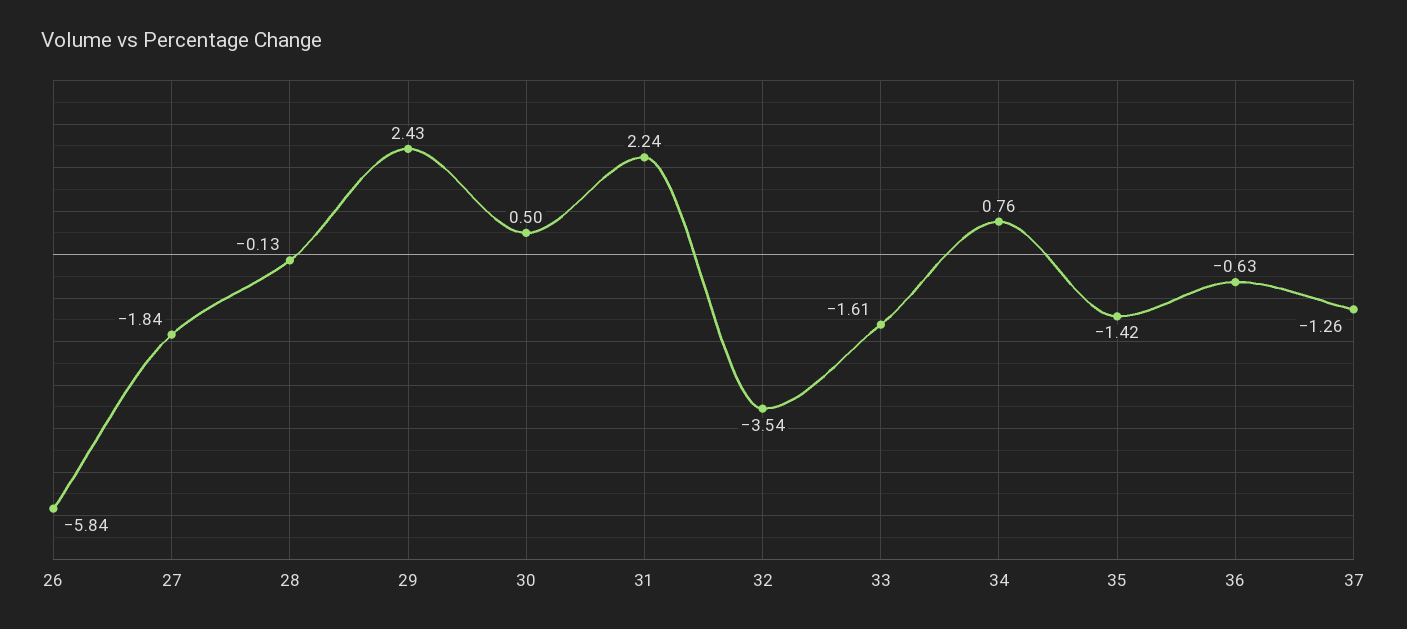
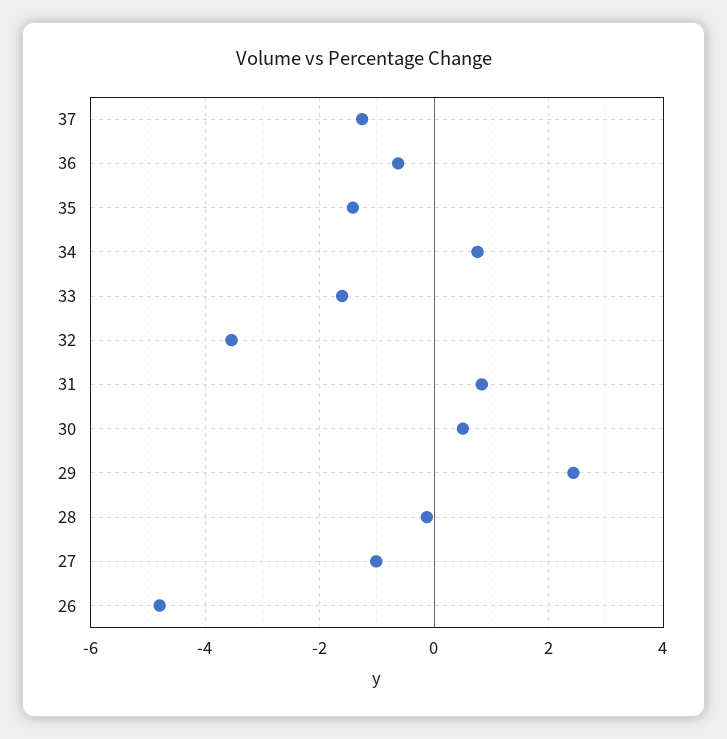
  {
-   "26": -5.84,
+   "26": -4.8,
-   "27": -1.84,
+   "27": -1,
    "28": -0.13,
    "29": 2.43,
    "30": 0.5,
-   "31": 2.24,
+   "31": 0.8,
    "32": -3.54,
    "33": -1.61,
    "34": 0.76,
    "35": -1.42,
    "36": -0.63,
    "37": -1.26
  }

